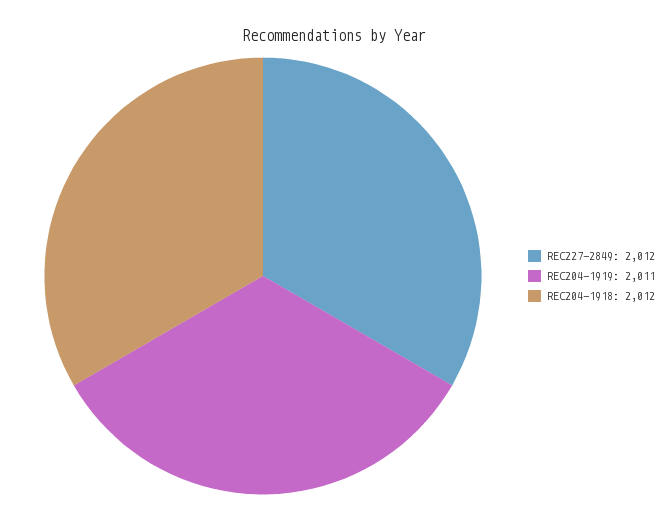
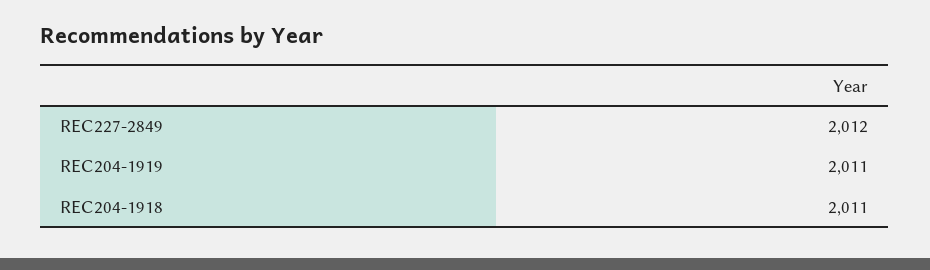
  {
    "REC227-2849": 2012,
    "REC204-1919": 2011,
-   "REC204-1918": 2012
+   "REC204-1918": 2011
  }

